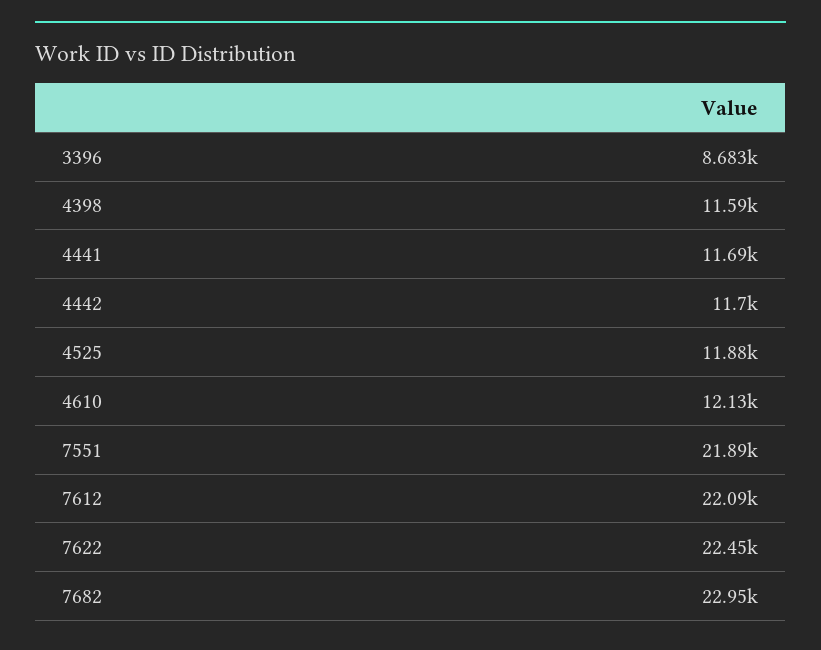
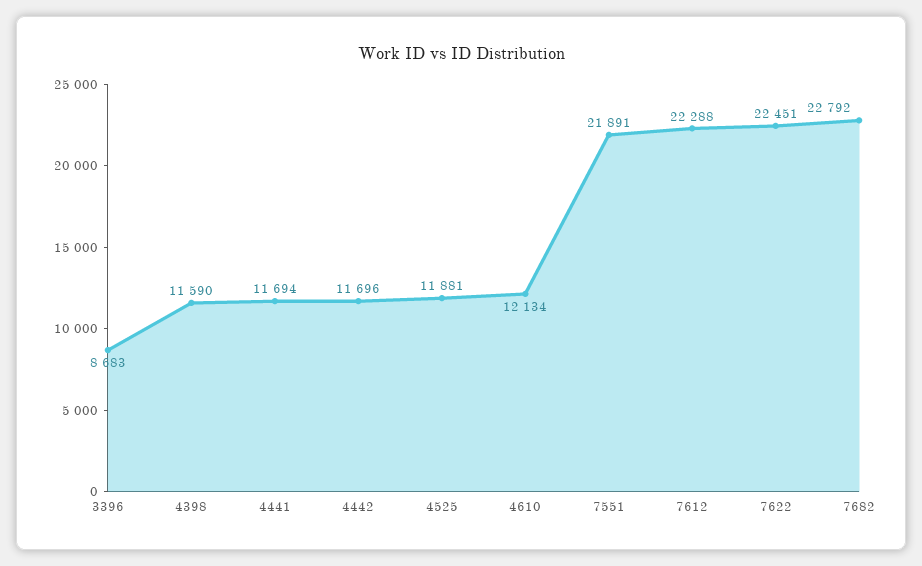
  {
    "3396": 8683,
    "4398": 11590,
    "4441": 11694,
    "4442": 11696,
    "4525": 11881,
    "4610": 12134,
    "7551": 21891,
-   "7612": 22090,
+   "7612": 22288,
    "7622": 22451,
-   "7682": 22950
+   "7682": 22792
  }

